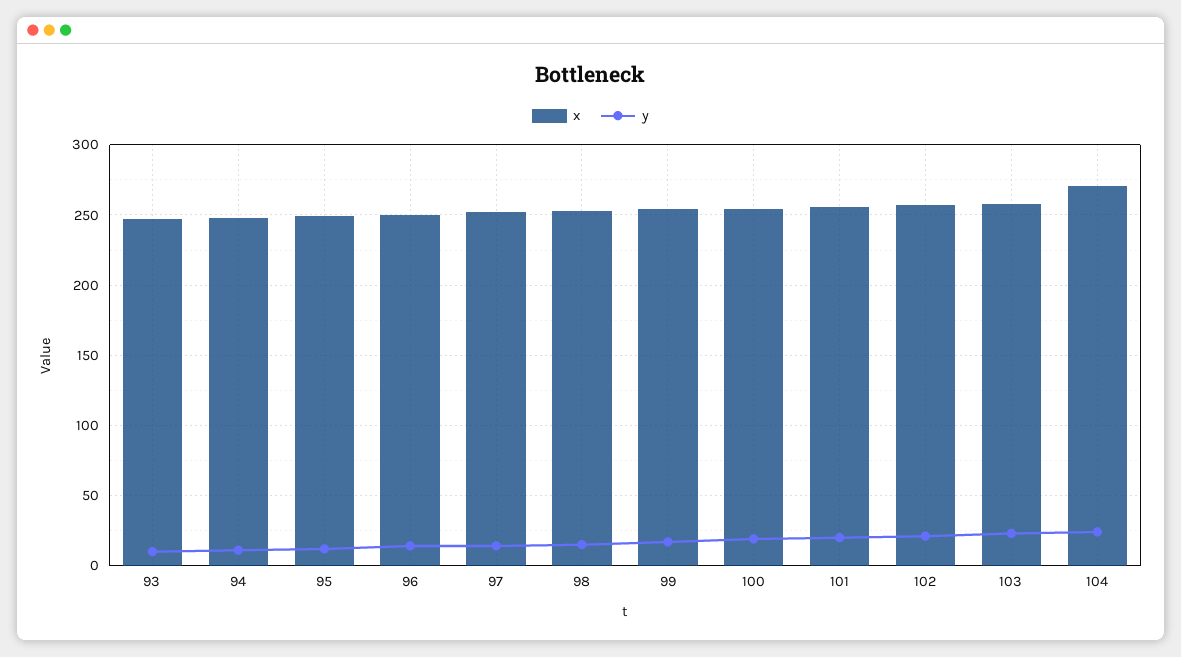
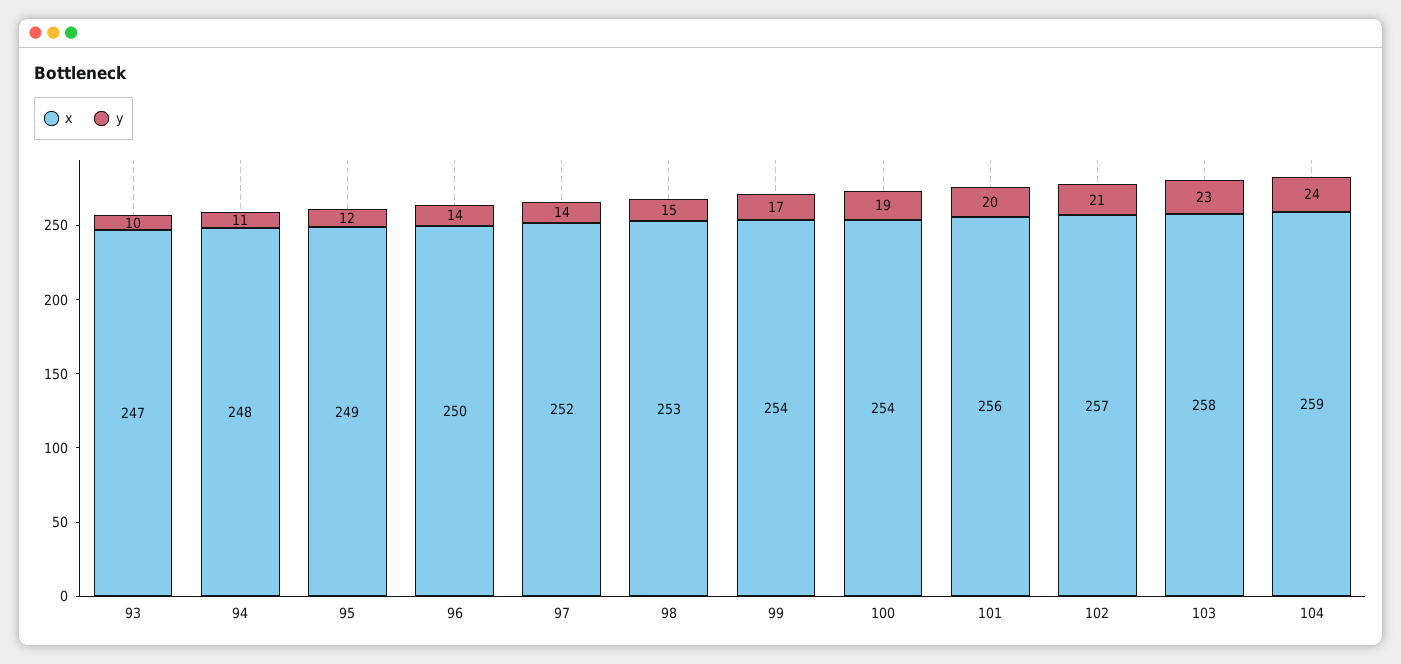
  {
    "x": {
      "93": 247,
      "94": 248,
      "95": 249,
      "96": 250,
      "97": 252,
      "98": 253,
      "99": 254,
      "100": 254,
      "101": 256,
      "102": 257,
      "103": 258,
-     "104": 270
+     "104": 259
    },
    "y": {
      "93": 10,
      "94": 11,
      "95": 12,
      "96": 14,
      "97": 14,
      "98": 15,
      "99": 17,
      "100": 19,
      "101": 20,
      "102": 21,
      "103": 23,
      "104": 24
    }
  }

